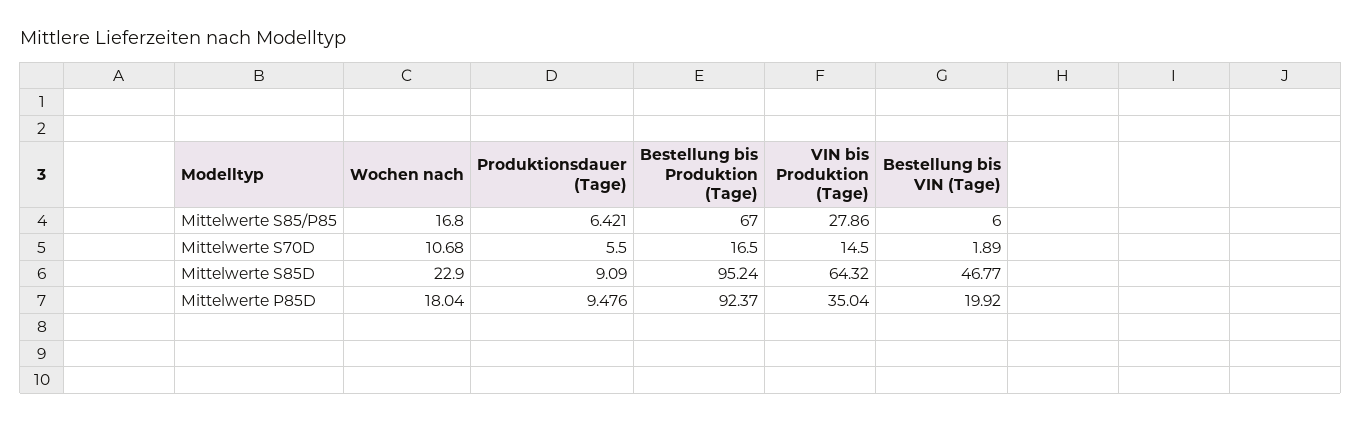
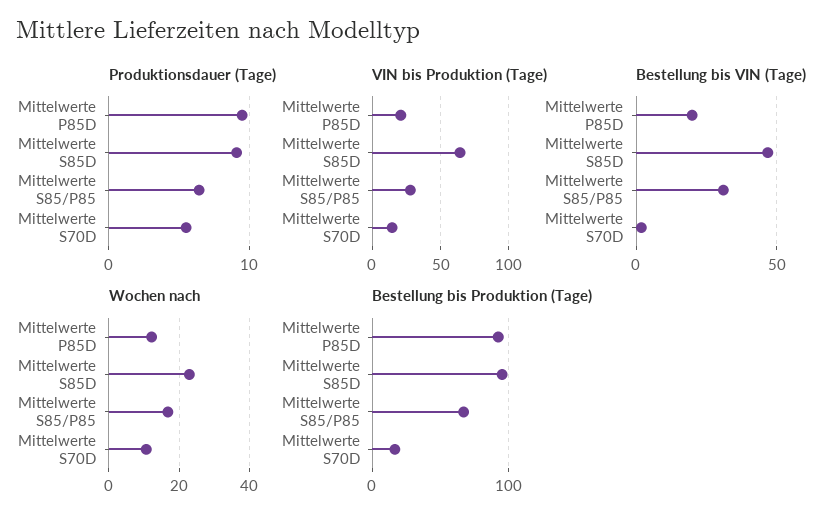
  {
    "Wochen nach": {
      "Mittelwerte S85/P85": 16.8,
      "Mittelwerte S70D": 10.68,
      "Mittelwerte S85D": 22.9,
-     "Mittelwerte P85D": 18.04
+     "Mittelwerte P85D": 12
    },
    "Produktionsdauer (Tage)": {
      "Mittelwerte S85/P85": 6.421,
      "Mittelwerte S70D": 5.5,
      "Mittelwerte S85D": 9.09,
      "Mittelwerte P85D": 9.476
    },
    "Bestellung bis Produktion (Tage)": {
      "Mittelwerte S85/P85": 67,
      "Mittelwerte S70D": 16.5,
      "Mittelwerte S85D": 95.24,
      "Mittelwerte P85D": 92.37
    },
    "VIN bis Produktion (Tage)": {
      "Mittelwerte S85/P85": 27.86,
      "Mittelwerte S70D": 14.5,
      "Mittelwerte S85D": 64.32,
-     "Mittelwerte P85D": 35.04
+     "Mittelwerte P85D": 20
    },
    "Bestellung bis VIN (Tage)": {
-     "Mittelwerte S85/P85": 6,
+     "Mittelwerte S85/P85": 30,
      "Mittelwerte S70D": 1.89,
      "Mittelwerte S85D": 46.77,
      "Mittelwerte P85D": 19.92
    }
  }

